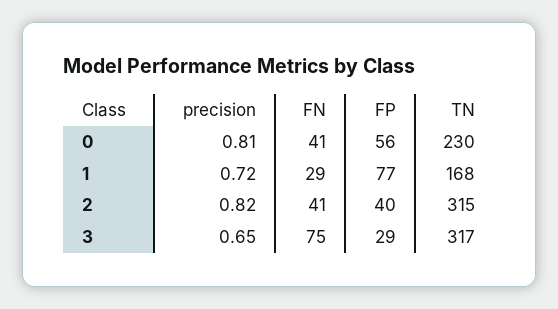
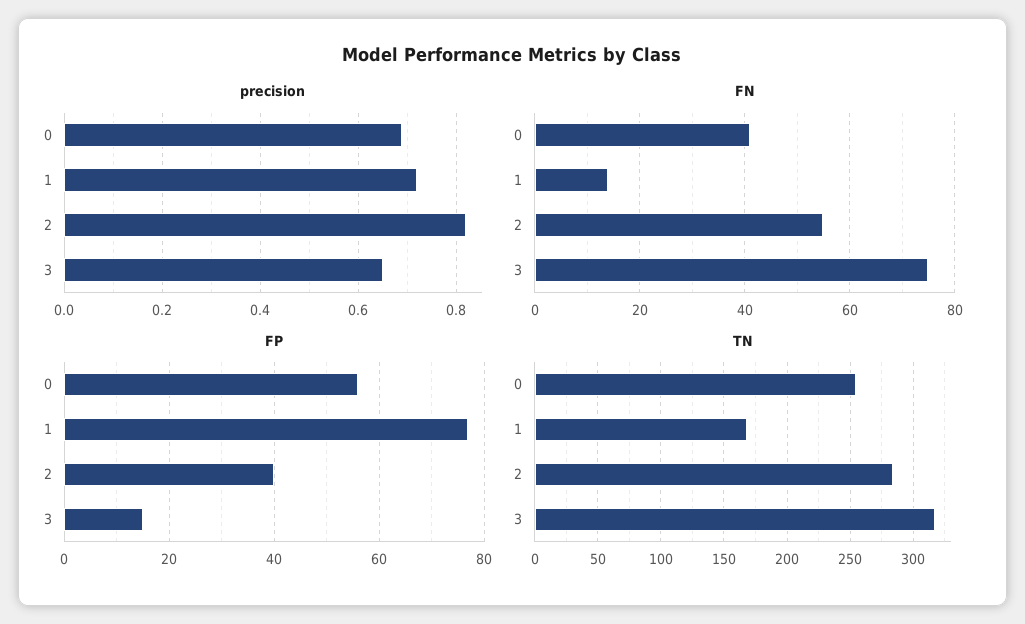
  {
    "precision": {
-     "0": 0.81,
+     "0": 0.7,
      "1": 0.72,
      "2": 0.82,
      "3": 0.65
    },
    "FN": {
      "0": 41,
-     "1": 29,
+     "1": 15,
-     "2": 41,
+     "2": 55,
      "3": 75
    },
    "FP": {
      "0": 56,
      "1": 77,
      "2": 40,
-     "3": 29
+     "3": 15
    },
    "TN": {
-     "0": 230,
+     "0": 255,
      "1": 168,
-     "2": 315,
+     "2": 285,
      "3": 317
    }
  }

